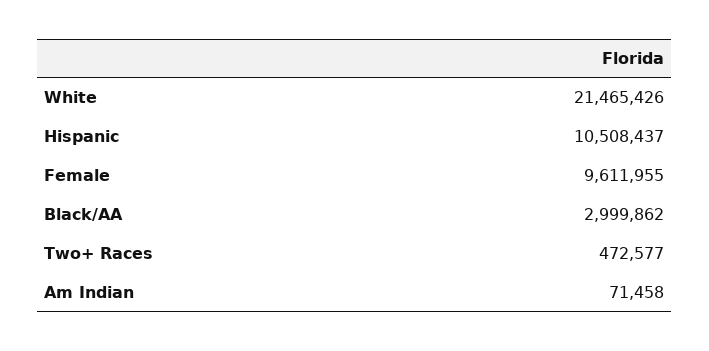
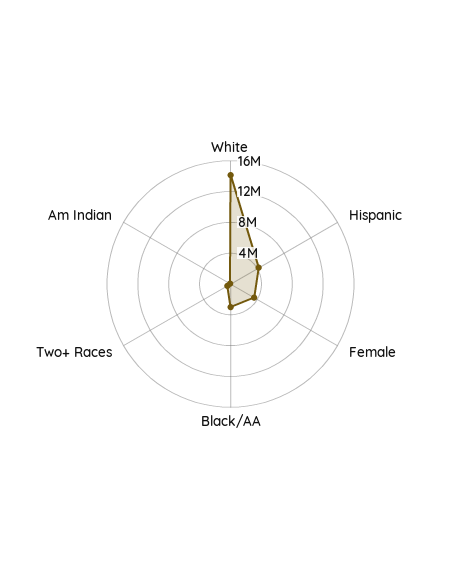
  {
-   "White": 21465426,
+   "White": 14000000,
-   "Hispanic": 10508437,
+   "Hispanic": 4000000,
-   "Female": 9611955,
+   "Female": 4000000,
    "Black/AA": 2999862,
    "Two+ Races": 472577,
    "Am Indian": 71458
  }

